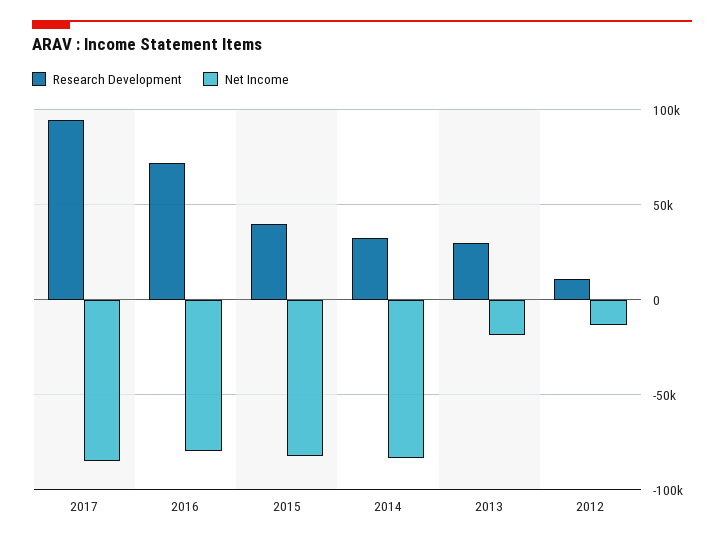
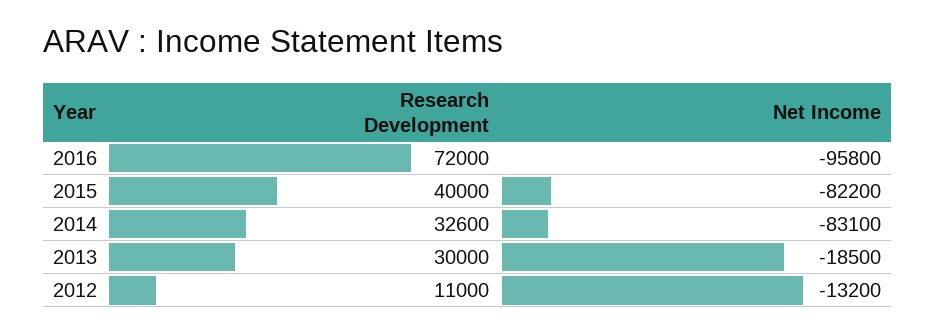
  {
    "Research Development": {
-     "2017": 95000,
      "2016": 72000,
      "2015": 40000,
      "2014": 32600,
      "2013": 30000,
      "2012": 11000
    },
    "Net Income": {
-     "2017": -85000,
-     "2016": -80000,
+     "2016": -95800,
      "2015": -82200,
      "2014": -83100,
      "2013": -18500,
      "2012": -13200
    }
  }

